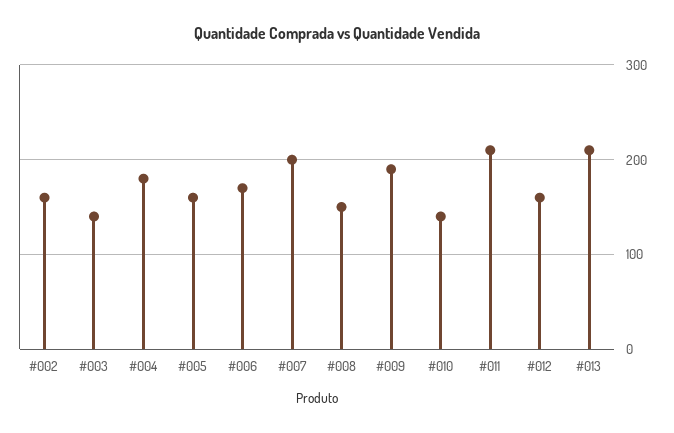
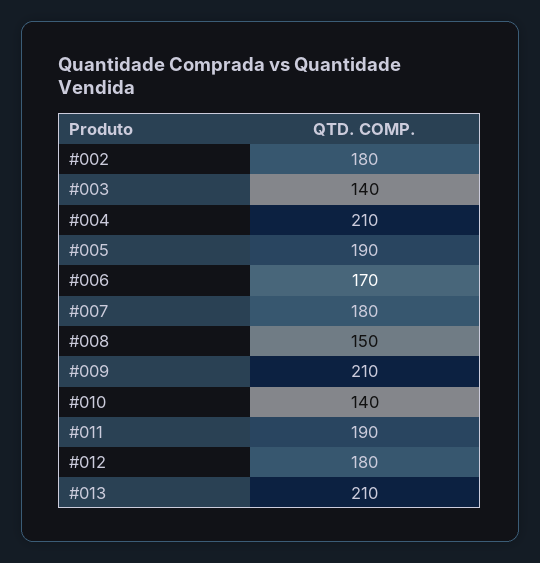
  {
-   "#002": 160,
+   "#002": 180,
    "#003": 140,
-   "#004": 180,
+   "#004": 210,
-   "#005": 160,
+   "#005": 190,
    "#006": 170,
-   "#007": 200,
+   "#007": 180,
    "#008": 150,
-   "#009": 190,
+   "#009": 210,
    "#010": 140,
-   "#011": 210,
+   "#011": 190,
-   "#012": 160,
+   "#012": 180,
    "#013": 210
  }

